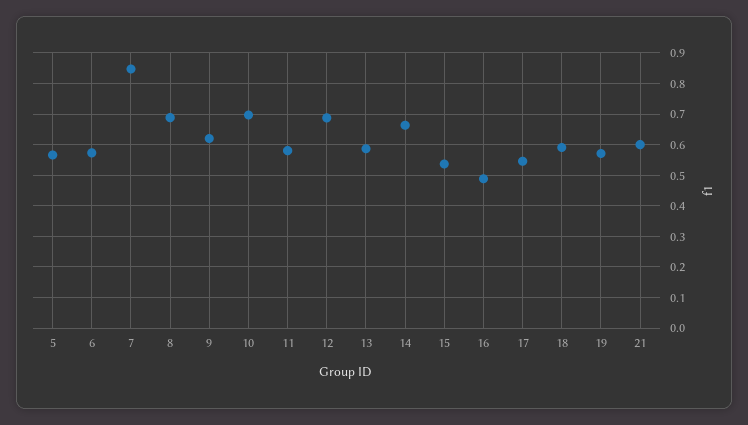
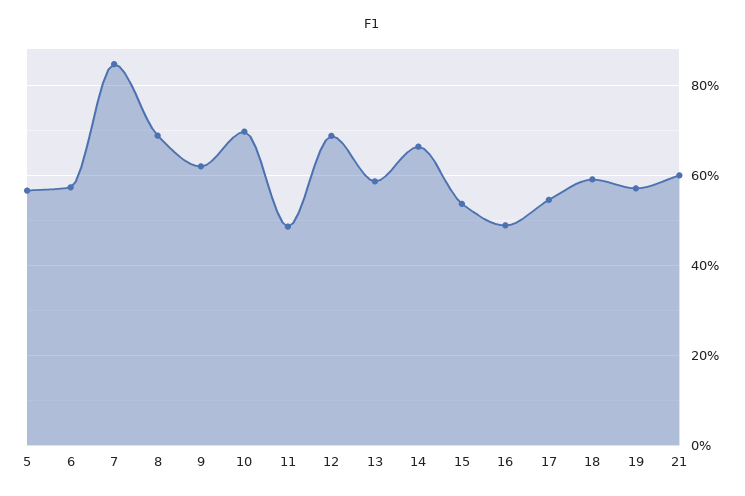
  {
    "5": 0.56,
    "6": 0.58,
    "7": 0.84,
    "8": 0.68,
    "9": 0.62,
    "10": 0.7,
-   "11": 0.58,
+   "11": 0.48,
    "12": 0.68,
    "13": 0.58,
    "14": 0.66,
    "15": 0.54,
    "16": 0.48,
    "17": 0.54,
    "18": 0.6,
    "19": 0.58,
    "21": 0.6
  }

